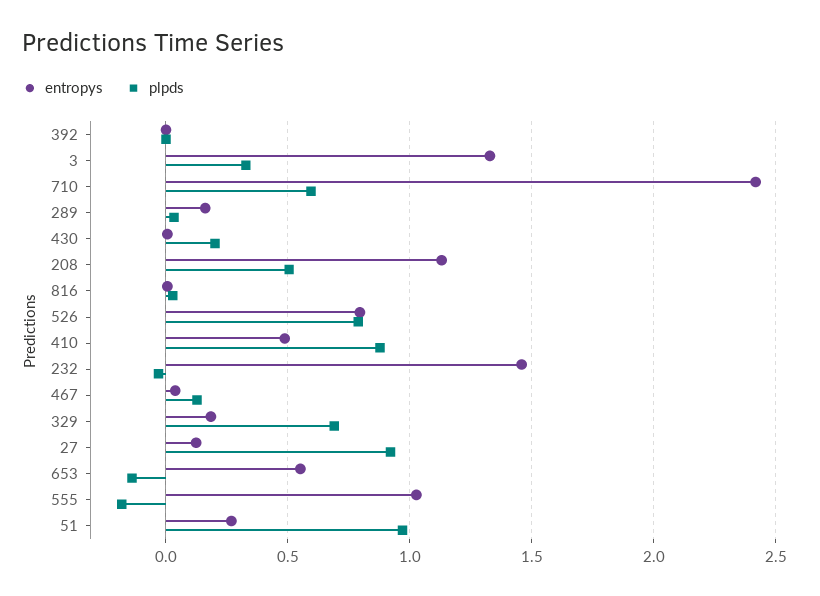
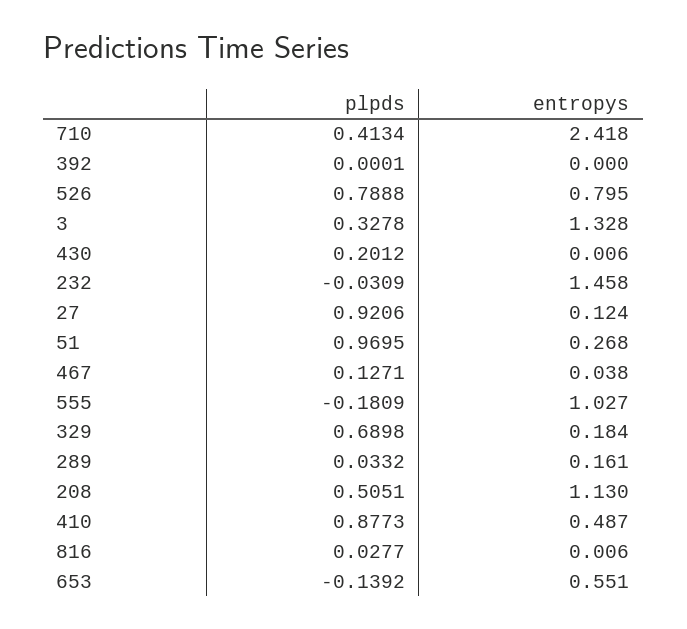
  {
    "entropys": {
      "392": 0,
      "3": 1.328,
      "710": 2.418,
      "289": 0.161,
      "430": 0.006,
      "208": 1.13,
      "816": 0.006,
      "526": 0.795,
      "410": 0.487,
      "232": 1.458,
      "467": 0.038,
      "329": 0.184,
      "27": 0.124,
      "653": 0.551,
      "555": 1.027,
      "51": 0.268
    },
    "plpds": {
      "392": 0.0001,
      "3": 0.3278,
-     "710": 0.6,
+     "710": 0.4134,
      "289": 0.0332,
      "430": 0.2012,
      "208": 0.5051,
      "816": 0.0277,
      "526": 0.7888,
      "410": 0.8773,
      "232": -0.0309,
      "467": 0.1271,
      "329": 0.6898,
      "27": 0.9206,
      "653": -0.1392,
      "555": -0.1809,
      "51": 0.9695
    }
  }

